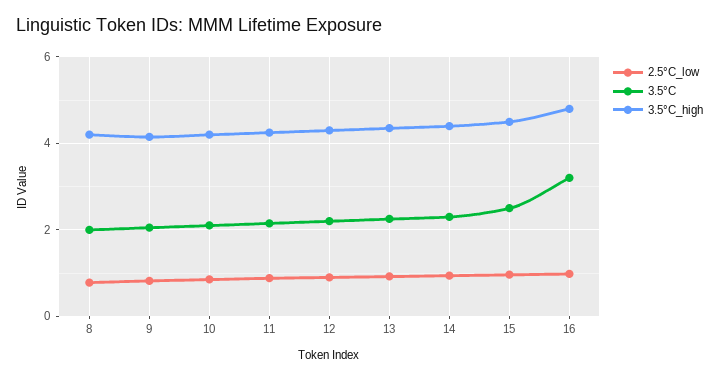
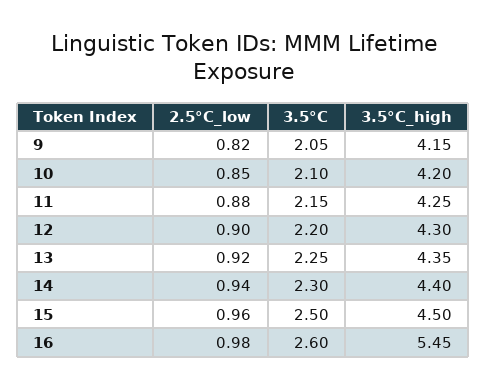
  {
    "2.5°C_low": {
-     "8": 0.8,
      "9": 0.82,
      "10": 0.85,
      "11": 0.88,
      "12": 0.9,
      "13": 0.92,
      "14": 0.94,
      "15": 0.96,
      "16": 0.98
    },
    "3.5°C": {
-     "8": 2,
      "9": 2.05,
      "10": 2.1,
      "11": 2.15,
      "12": 2.2,
      "13": 2.25,
      "14": 2.3,
      "15": 2.5,
-     "16": 3.2
+     "16": 2.6
    },
    "3.5°C_high": {
-     "8": 4.2,
      "9": 4.15,
      "10": 4.2,
      "11": 4.25,
      "12": 4.3,
      "13": 4.35,
      "14": 4.4,
      "15": 4.5,
-     "16": 4.8
+     "16": 5.45
    }
  }

